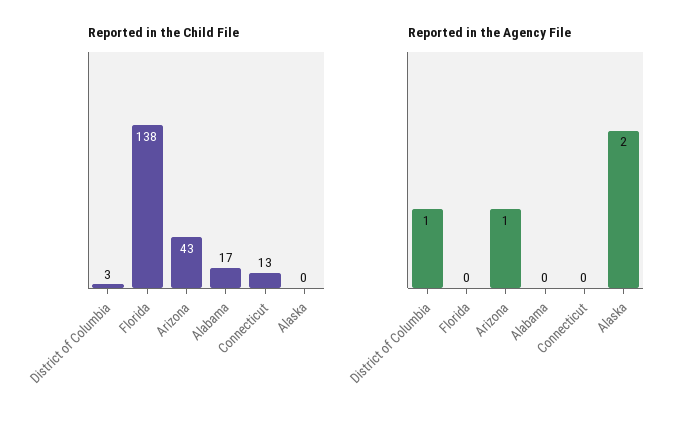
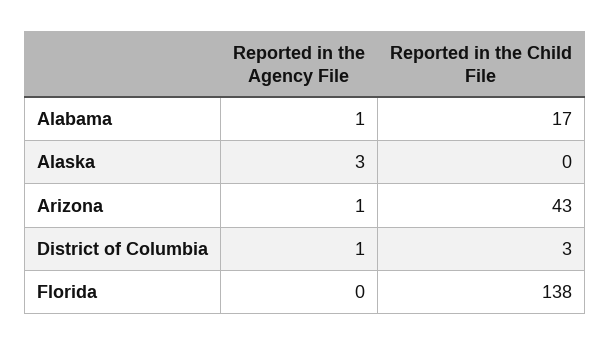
  {
    "Reported in the Child File": {
      "District of Columbia": 3,
      "Florida": 138,
      "Arizona": 43,
      "Alabama": 17,
-     "Connecticut": 13,
      "Alaska": 0
    },
    "Reported in the Agency File": {
      "District of Columbia": 1,
      "Florida": 0,
      "Arizona": 1,
-     "Alabama": 0,
+     "Alabama": 1,
-     "Connecticut": 0,
-     "Alaska": 2
+     "Alaska": 3
    }
  }

